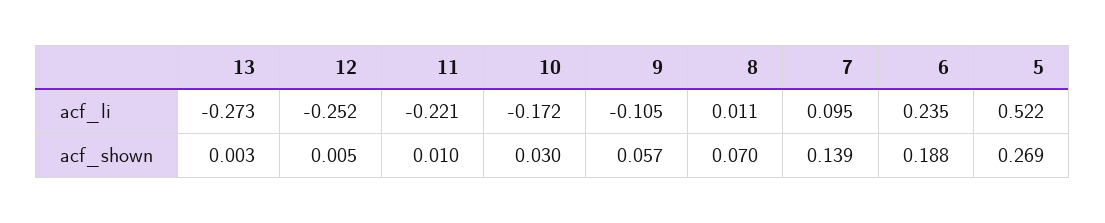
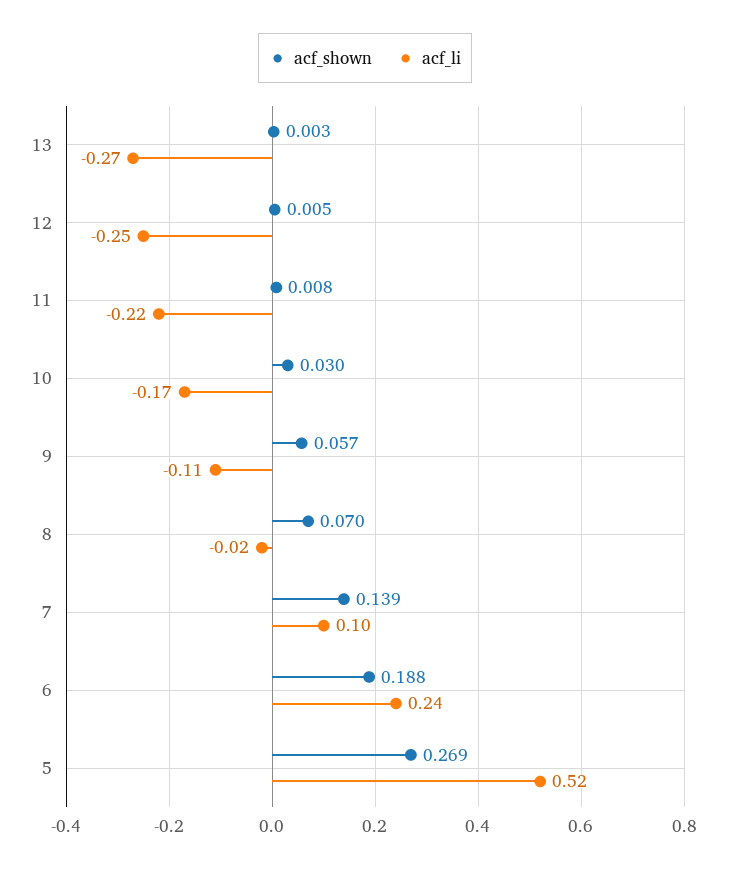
  {
    "acf_li": {
      "13": -0.273,
      "12": -0.252,
      "11": -0.221,
      "10": -0.172,
      "9": -0.105,
-     "8": 0.011,
+     "8": -0.02,
      "7": 0.095,
      "6": 0.235,
      "5": 0.522
    },
    "acf_shown": {
      "13": 0.003,
      "12": 0.005,
-     "11": 0.01,
+     "11": 0.008,
      "10": 0.03,
      "9": 0.057,
      "8": 0.07,
      "7": 0.139,
      "6": 0.188,
      "5": 0.269
    }
  }

